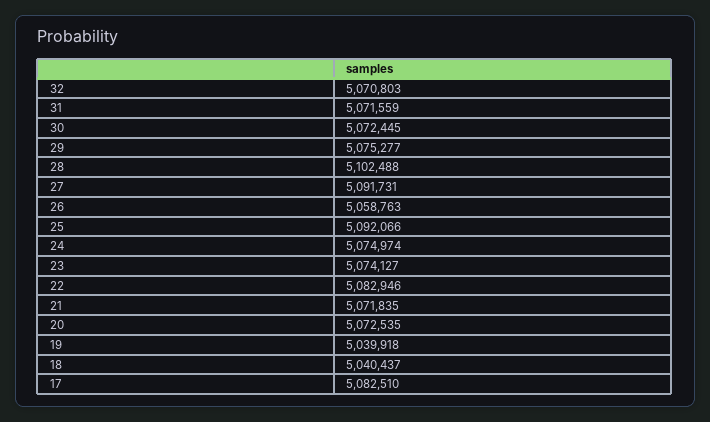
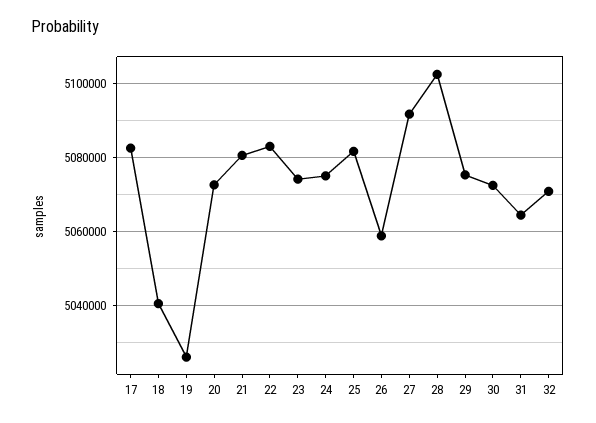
  {
    "32": 5070803,
-   "31": 5071559,
+   "31": 5064000,
    "30": 5072445,
    "29": 5075277,
    "28": 5102488,
    "27": 5091731,
    "26": 5058763,
-   "25": 5092066,
+   "25": 5082000,
    "24": 5074974,
    "23": 5074127,
    "22": 5082946,
-   "21": 5071835,
+   "21": 5080000,
    "20": 5072535,
-   "19": 5039918,
+   "19": 5026000,
    "18": 5040437,
    "17": 5082510
  }

